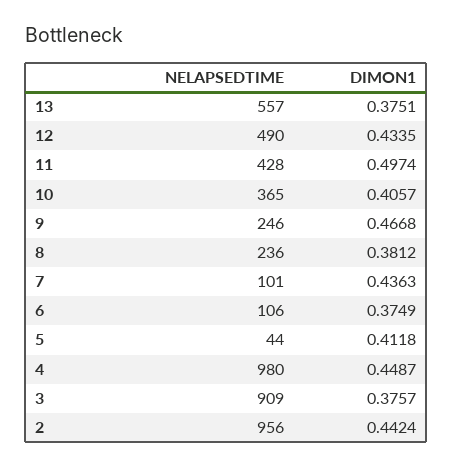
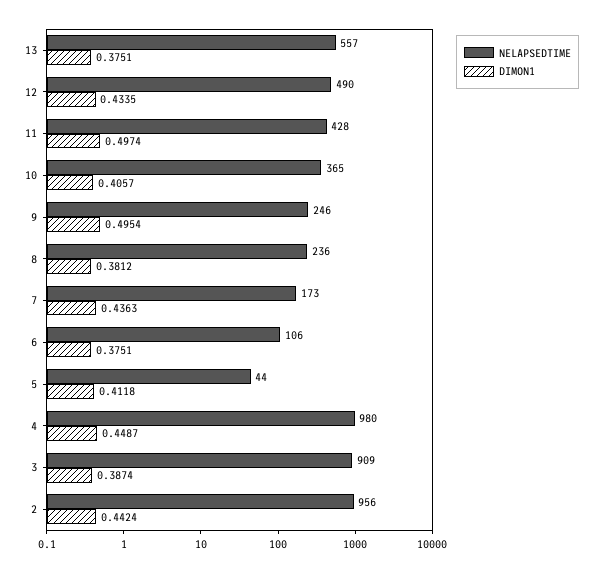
  {
    "NELAPSEDTIME": {
      "13": 557,
      "12": 490,
      "11": 428,
      "10": 365,
      "9": 246,
      "8": 236,
-     "7": 101,
+     "7": 173,
      "6": 106,
      "5": 44,
      "4": 980,
      "3": 909,
      "2": 956
    },
    "DIMON1": {
      "13": 0.3751,
      "12": 0.4335,
      "11": 0.4974,
      "10": 0.4057,
-     "9": 0.4668,
+     "9": 0.4954,
      "8": 0.3812,
      "7": 0.4363,
-     "6": 0.3749,
+     "6": 0.3751,
      "5": 0.4118,
      "4": 0.4487,
-     "3": 0.3757,
+     "3": 0.3874,
      "2": 0.4424
    }
  }

